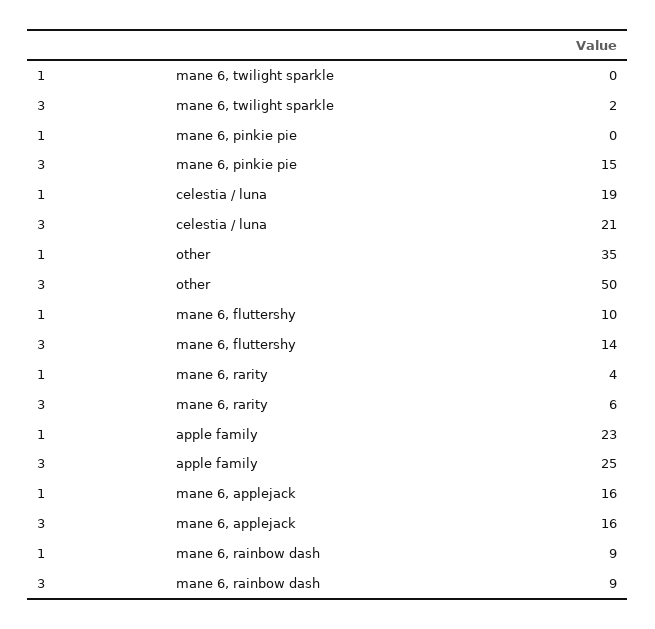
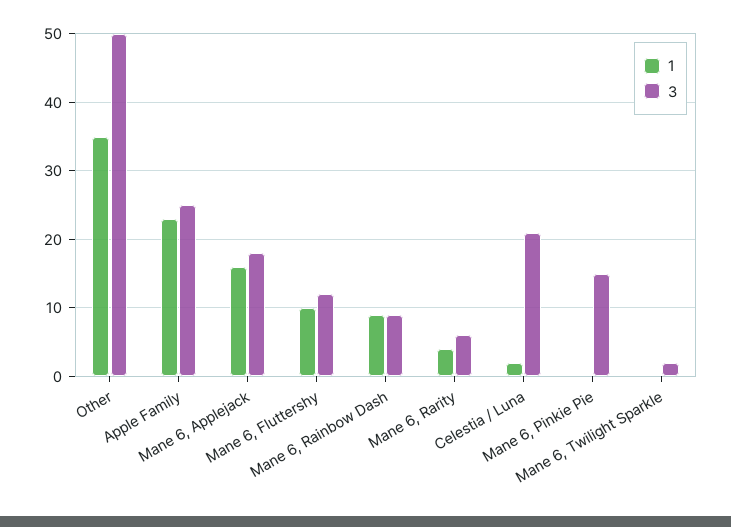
  {
    "1": {
      "mane 6, twilight sparkle": 0,
      "mane 6, pinkie pie": 0,
-     "celestia / luna": 19,
+     "celestia / luna": 2,
      "other": 35,
      "mane 6, fluttershy": 10,
      "mane 6, rarity": 4,
      "apple family": 23,
      "mane 6, applejack": 16,
      "mane 6, rainbow dash": 9
    },
    "3": {
      "mane 6, twilight sparkle": 2,
      "mane 6, pinkie pie": 15,
      "celestia / luna": 21,
      "other": 50,
-     "mane 6, fluttershy": 14,
+     "mane 6, fluttershy": 12,
      "mane 6, rarity": 6,
      "apple family": 25,
-     "mane 6, applejack": 16,
+     "mane 6, applejack": 18,
      "mane 6, rainbow dash": 9
    }
  }

